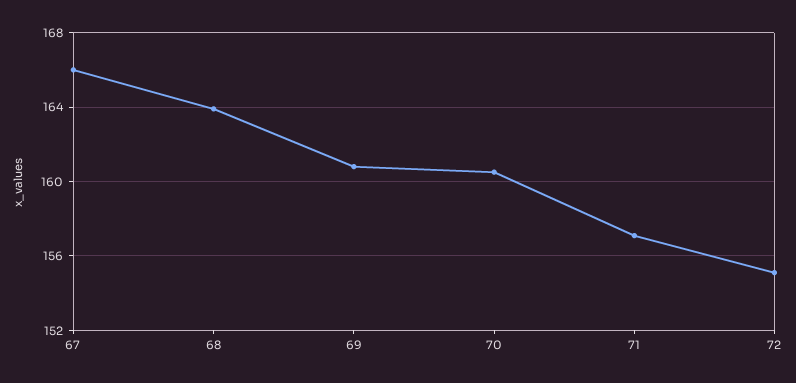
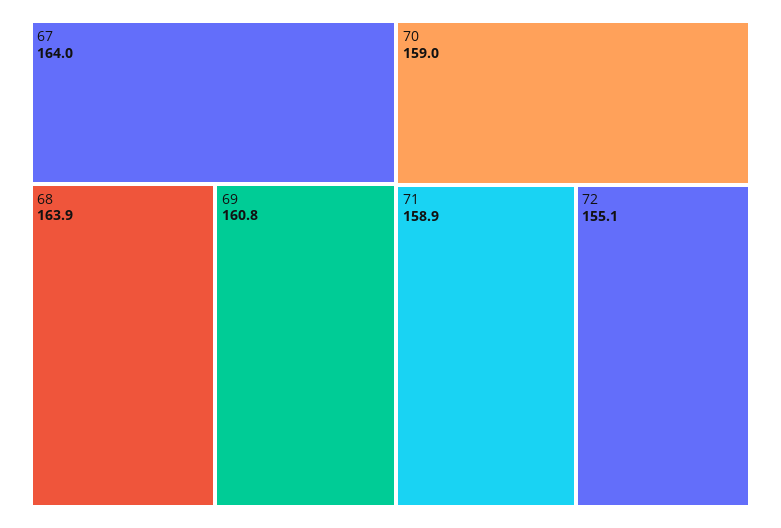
  {
-   "67": 166,
+   "67": 164,
    "68": 163.9,
    "69": 160.8,
-   "70": 160.5,
+   "70": 159,
-   "71": 157,
+   "71": 158.9,
    "72": 155.1
  }

